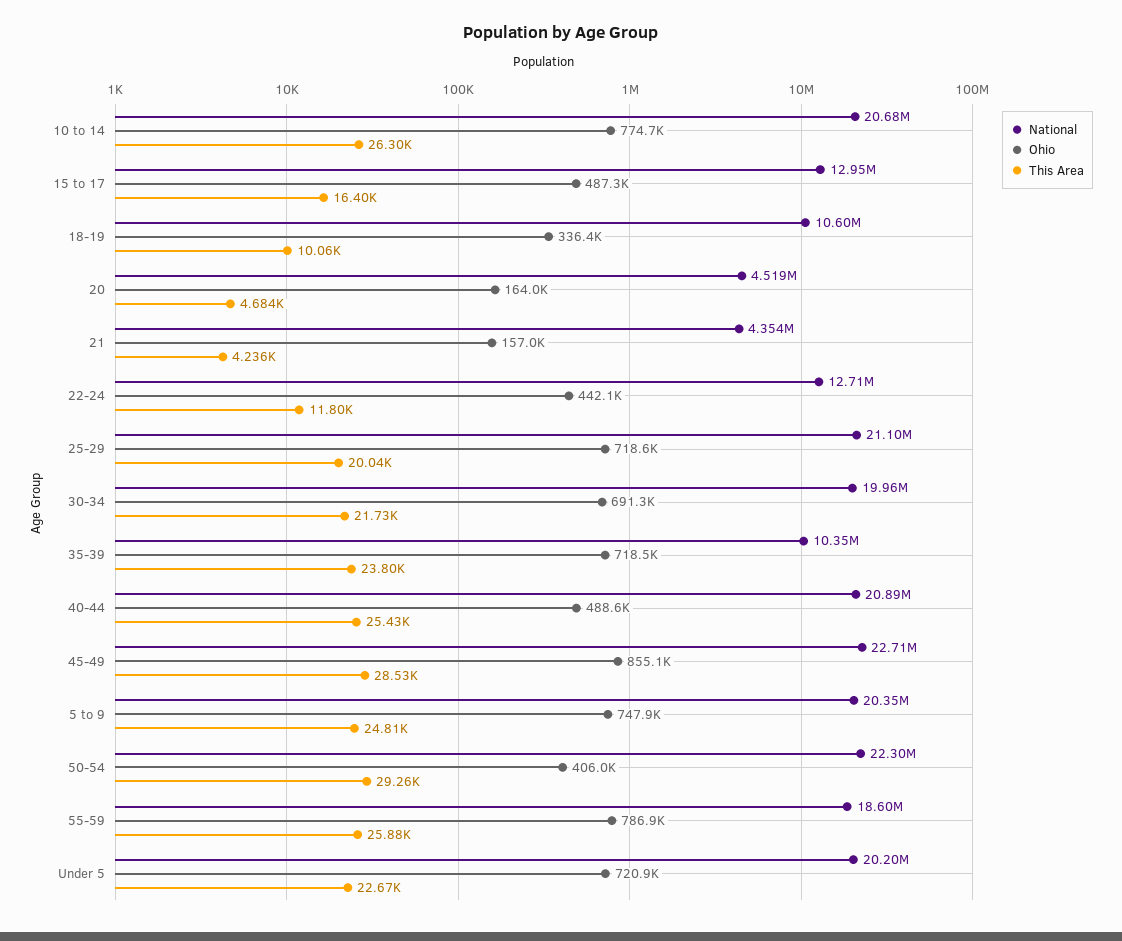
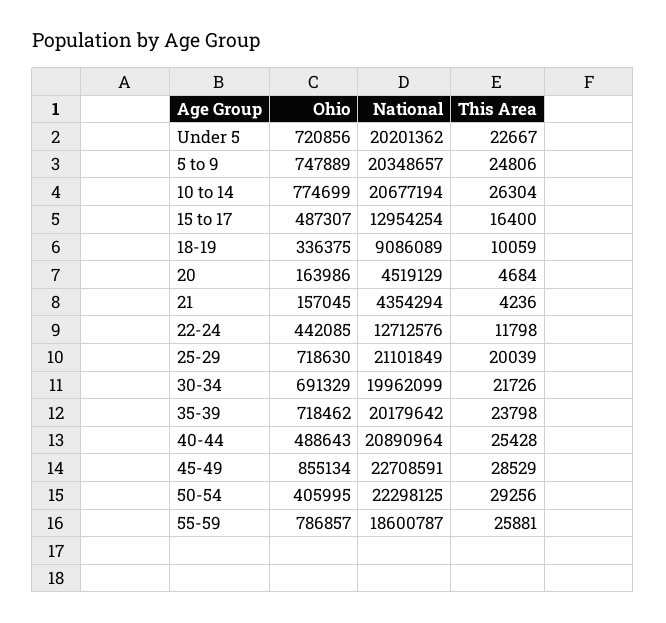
  {
    "National": {
      "10 to 14": 20677194,
      "15 to 17": 12954254,
-     "18-19": 10600000,
+     "18-19": 9086089,
      "20": 4519129,
      "21": 4354294,
      "22-24": 12712576,
      "25-29": 21101849,
      "30-34": 19962099,
-     "35-39": 10350000,
+     "35-39": 20179642,
      "40-44": 20890964,
      "45-49": 22708591,
      "5 to 9": 20348657,
      "50-54": 22298125,
      "55-59": 18600787,
      "Under 5": 20201362
    },
    "Ohio": {
      "10 to 14": 774699,
      "15 to 17": 487307,
      "18-19": 336375,
      "20": 163986,
      "21": 157045,
      "22-24": 442085,
      "25-29": 718630,
      "30-34": 691329,
      "35-39": 718462,
      "40-44": 488643,
      "45-49": 855134,
      "5 to 9": 747889,
      "50-54": 405995,
      "55-59": 786857,
      "Under 5": 720856
    },
    "This Area": {
      "10 to 14": 26304,
      "15 to 17": 16400,
      "18-19": 10059,
      "20": 4684,
      "21": 4236,
      "22-24": 11798,
      "25-29": 20039,
      "30-34": 21726,
      "35-39": 23798,
      "40-44": 25428,
      "45-49": 28529,
      "5 to 9": 24806,
      "50-54": 29256,
      "55-59": 25881,
      "Under 5": 22667
    }
  }

